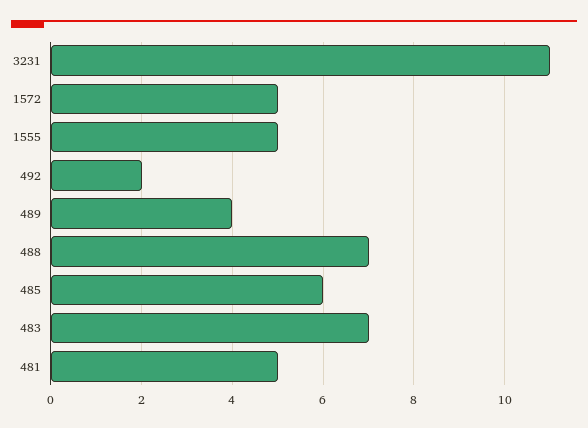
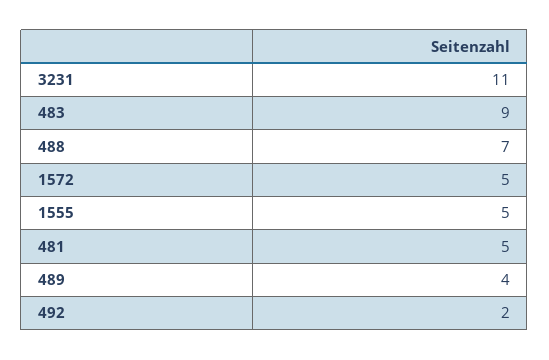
  {
    "3231": 11,
    "1572": 5,
    "1555": 5,
    "492": 2,
    "489": 4,
    "488": 7,
-   "485": 6,
-   "483": 7,
+   "483": 9,
    "481": 5
  }

